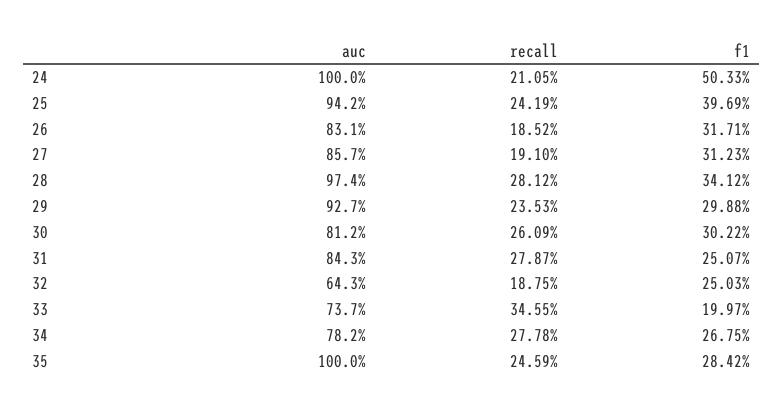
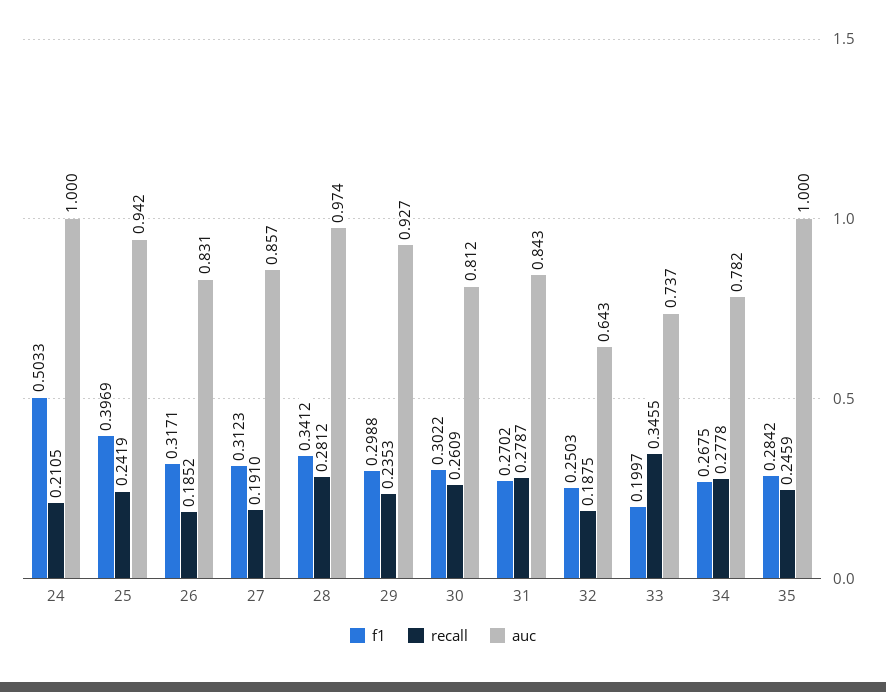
  {
    "auc": {
      "24": 1,
      "25": 0.942,
      "26": 0.831,
      "27": 0.857,
      "28": 0.974,
      "29": 0.927,
      "30": 0.812,
      "31": 0.843,
      "32": 0.643,
      "33": 0.737,
      "34": 0.782,
      "35": 1
    },
    "recall": {
      "24": 0.2105,
      "25": 0.2419,
      "26": 0.1852,
      "27": 0.191,
      "28": 0.2812,
      "29": 0.2353,
      "30": 0.2609,
      "31": 0.2787,
      "32": 0.1875,
      "33": 0.3455,
      "34": 0.2778,
      "35": 0.2459
    },
    "f1": {
      "24": 0.5033,
      "25": 0.3969,
      "26": 0.3171,
      "27": 0.3123,
      "28": 0.3412,
      "29": 0.2988,
      "30": 0.3022,
-     "31": 0.2507,
+     "31": 0.2702,
      "32": 0.2503,
      "33": 0.1997,
      "34": 0.2675,
      "35": 0.2842
    }
  }

